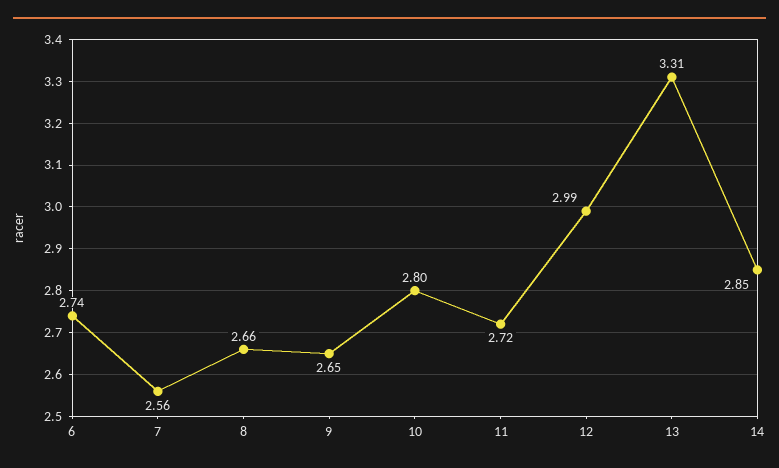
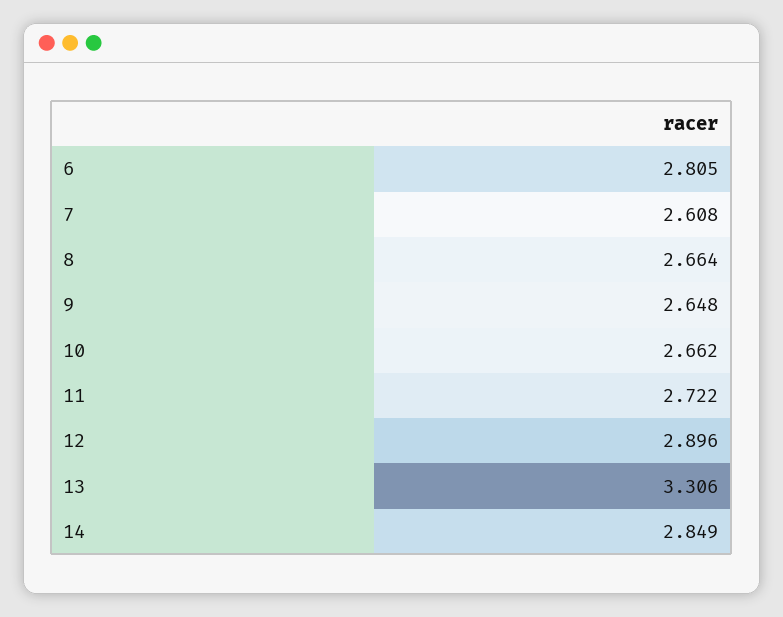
  {
-   "6": 2.74,
+   "6": 2.805,
-   "7": 2.56,
+   "7": 2.608,
    "8": 2.664,
    "9": 2.648,
-   "10": 2.8,
+   "10": 2.662,
    "11": 2.722,
-   "12": 2.99,
+   "12": 2.896,
    "13": 3.306,
    "14": 2.849
  }

